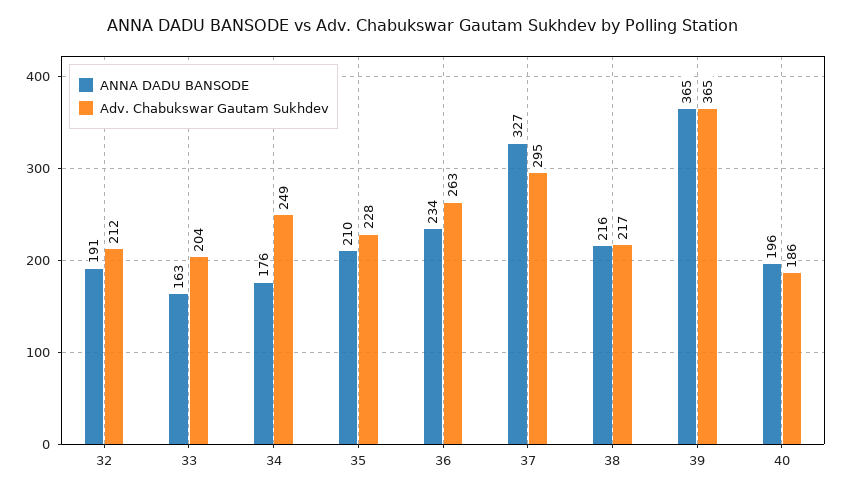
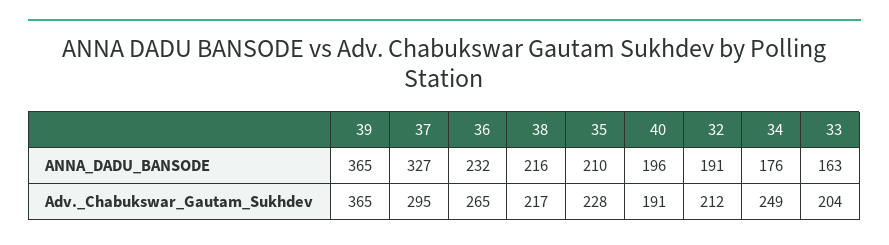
  {
    "ANNA DADU BANSODE": {
      "32": 191,
      "33": 163,
      "34": 176,
      "35": 210,
-     "36": 234,
+     "36": 232,
      "37": 327,
      "38": 216,
      "39": 365,
      "40": 196
    },
    "Adv. Chabukswar Gautam Sukhdev": {
      "32": 212,
      "33": 204,
      "34": 249,
      "35": 228,
-     "36": 263,
+     "36": 265,
      "37": 295,
      "38": 217,
      "39": 365,
-     "40": 186
+     "40": 191
    }
  }

